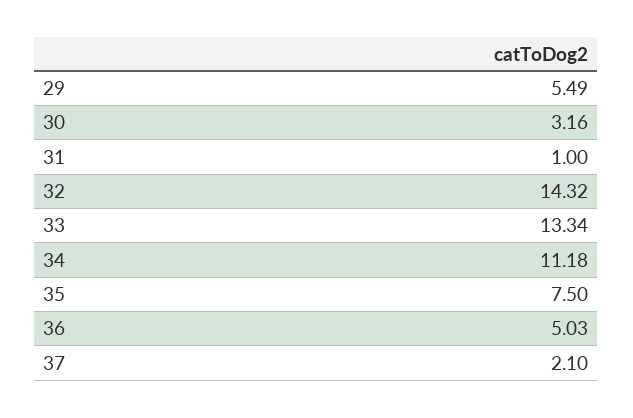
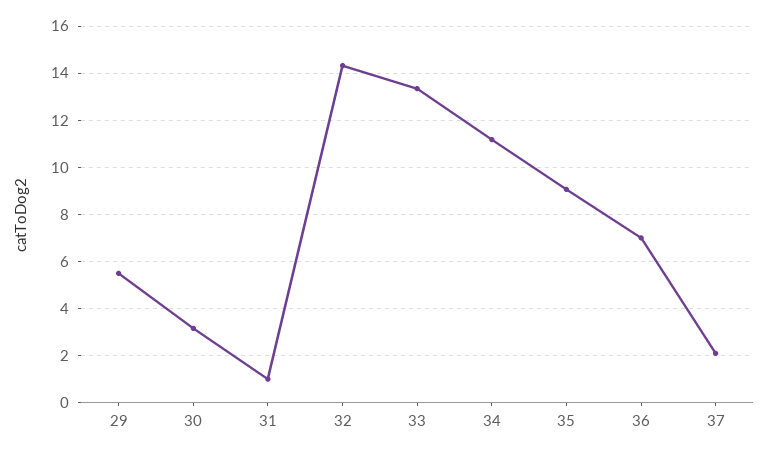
  {
    "29": 5.49,
    "30": 3.16,
    "31": 1,
    "32": 14.32,
    "33": 13.34,
    "34": 11.18,
-   "35": 7.5,
+   "35": 9,
-   "36": 5.03,
+   "36": 7,
    "37": 2.1
  }

